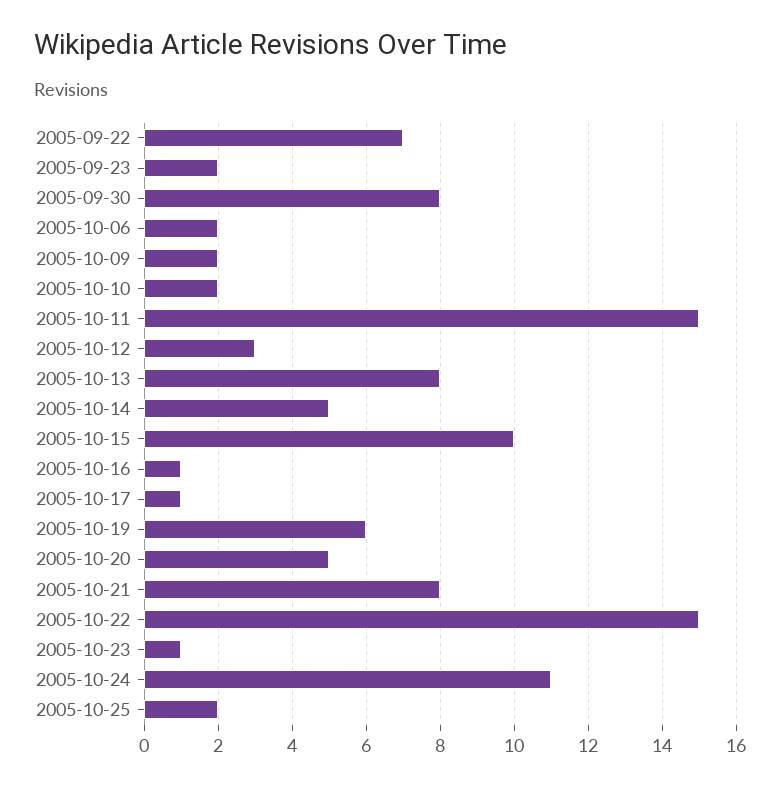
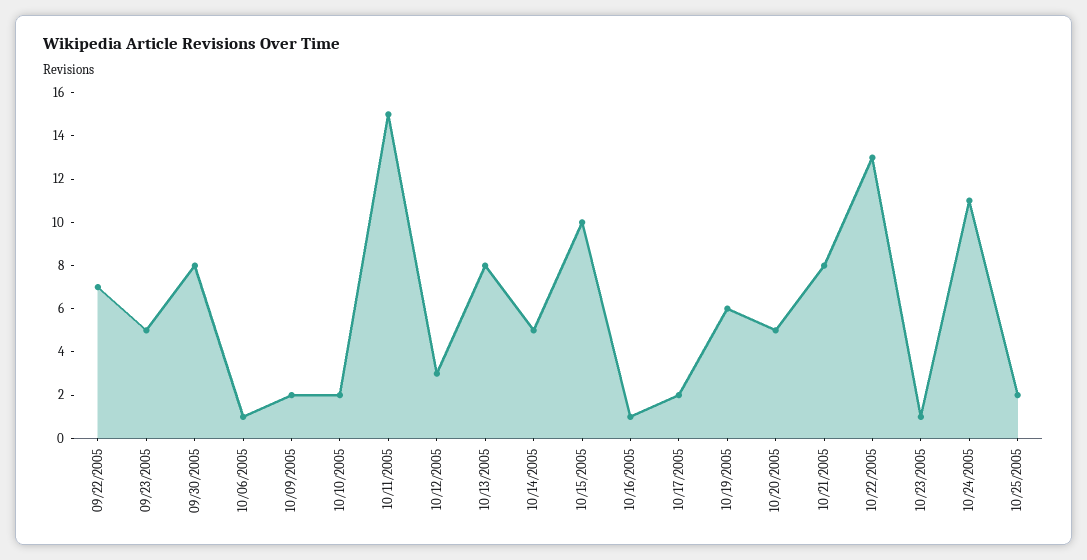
  {
    "2005-09-22": 7,
-   "2005-09-23": 2,
+   "2005-09-23": 5,
    "2005-09-30": 8,
-   "2005-10-06": 2,
+   "2005-10-06": 1,
    "2005-10-09": 2,
    "2005-10-10": 2,
    "2005-10-11": 15,
    "2005-10-12": 3,
    "2005-10-13": 8,
    "2005-10-14": 5,
    "2005-10-15": 10,
    "2005-10-16": 1,
-   "2005-10-17": 1,
+   "2005-10-17": 2,
    "2005-10-19": 6,
    "2005-10-20": 5,
    "2005-10-21": 8,
-   "2005-10-22": 15,
+   "2005-10-22": 13,
    "2005-10-23": 1,
    "2005-10-24": 11,
    "2005-10-25": 2
  }

